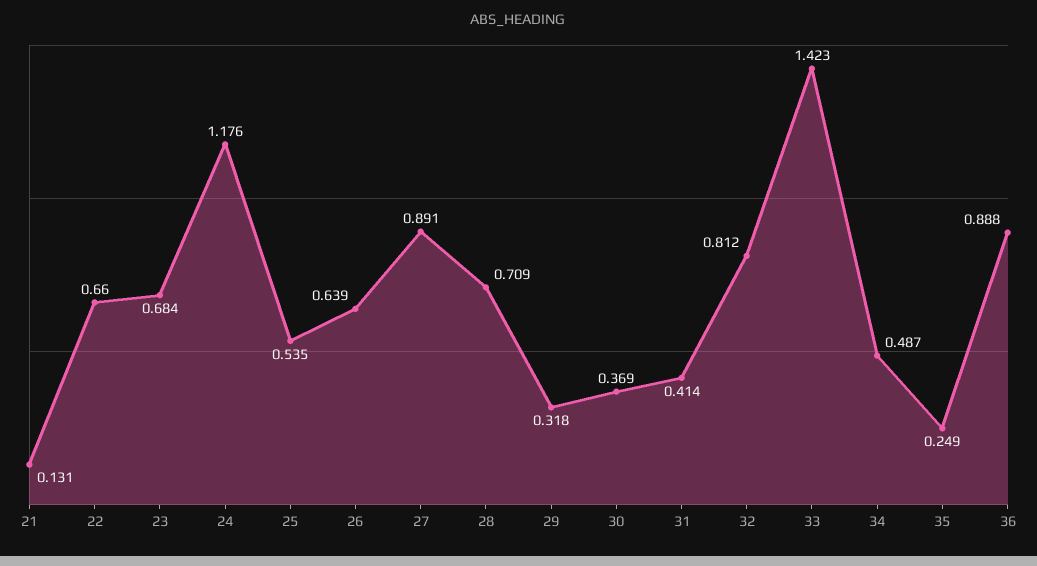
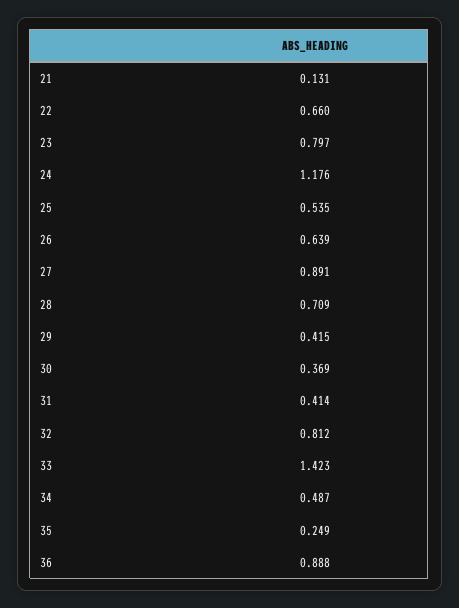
  {
    "21": 0.131,
    "22": 0.66,
-   "23": 0.684,
+   "23": 0.797,
    "24": 1.176,
    "25": 0.535,
    "26": 0.639,
    "27": 0.891,
    "28": 0.709,
-   "29": 0.318,
+   "29": 0.415,
    "30": 0.369,
    "31": 0.414,
    "32": 0.812,
    "33": 1.423,
    "34": 0.487,
    "35": 0.249,
    "36": 0.888
  }

